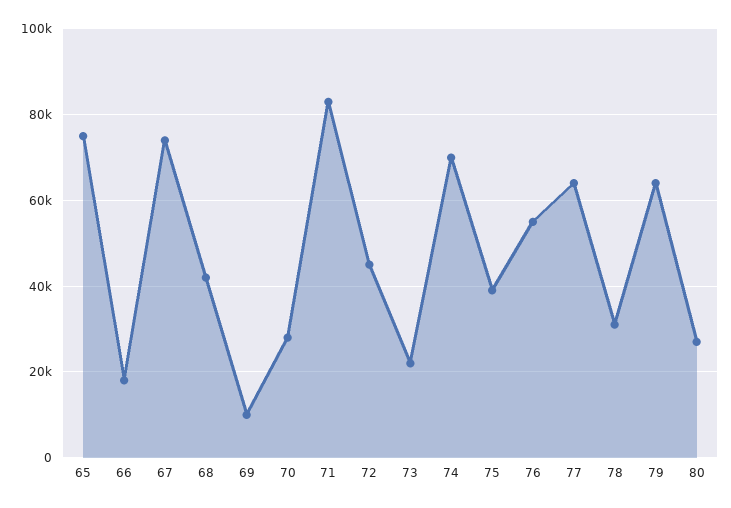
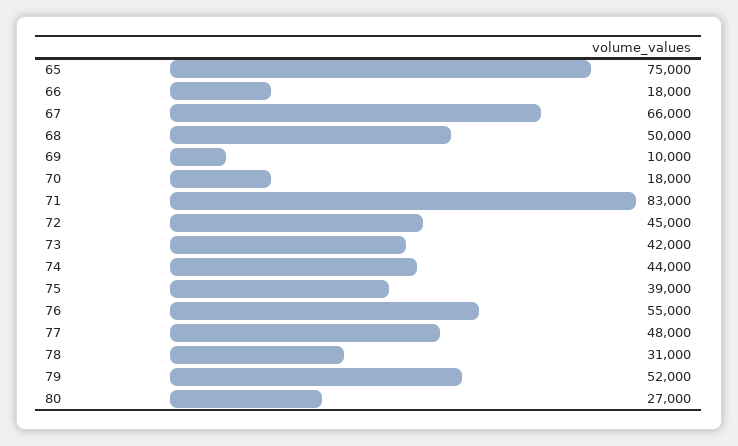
  {
    "65": 75000,
    "66": 18000,
-   "67": 74000,
+   "67": 66000,
-   "68": 42000,
+   "68": 50000,
    "69": 10000,
-   "70": 28000,
+   "70": 18000,
    "71": 83000,
    "72": 45000,
-   "73": 22000,
+   "73": 42000,
-   "74": 70000,
+   "74": 44000,
    "75": 39000,
    "76": 55000,
-   "77": 64000,
+   "77": 48000,
    "78": 31000,
-   "79": 64000,
+   "79": 52000,
    "80": 27000
  }

